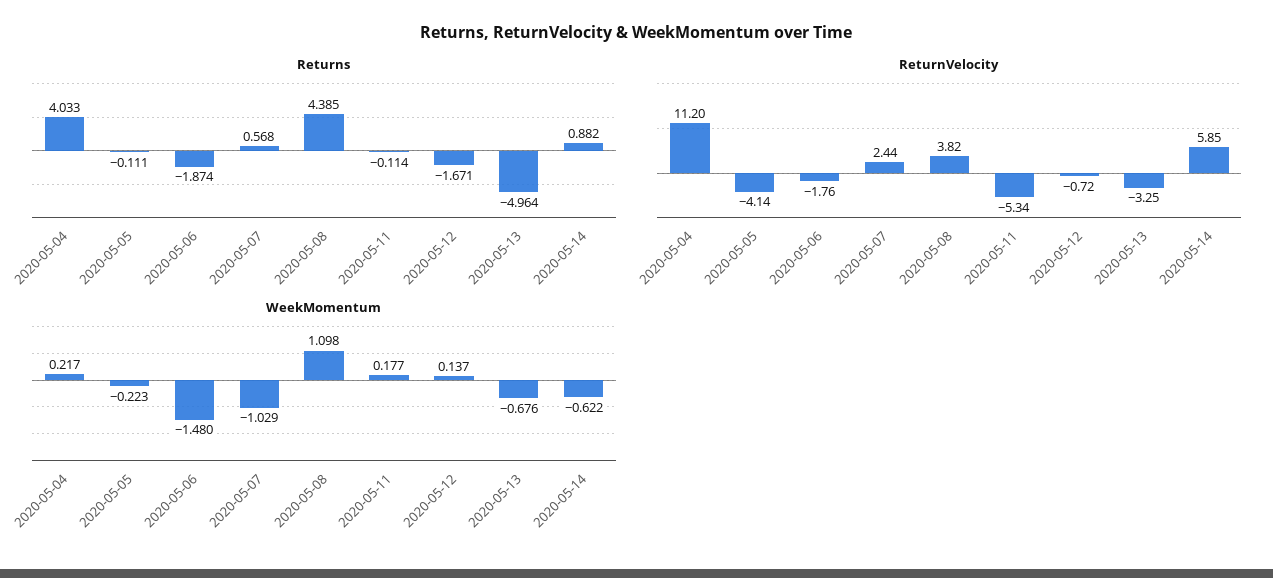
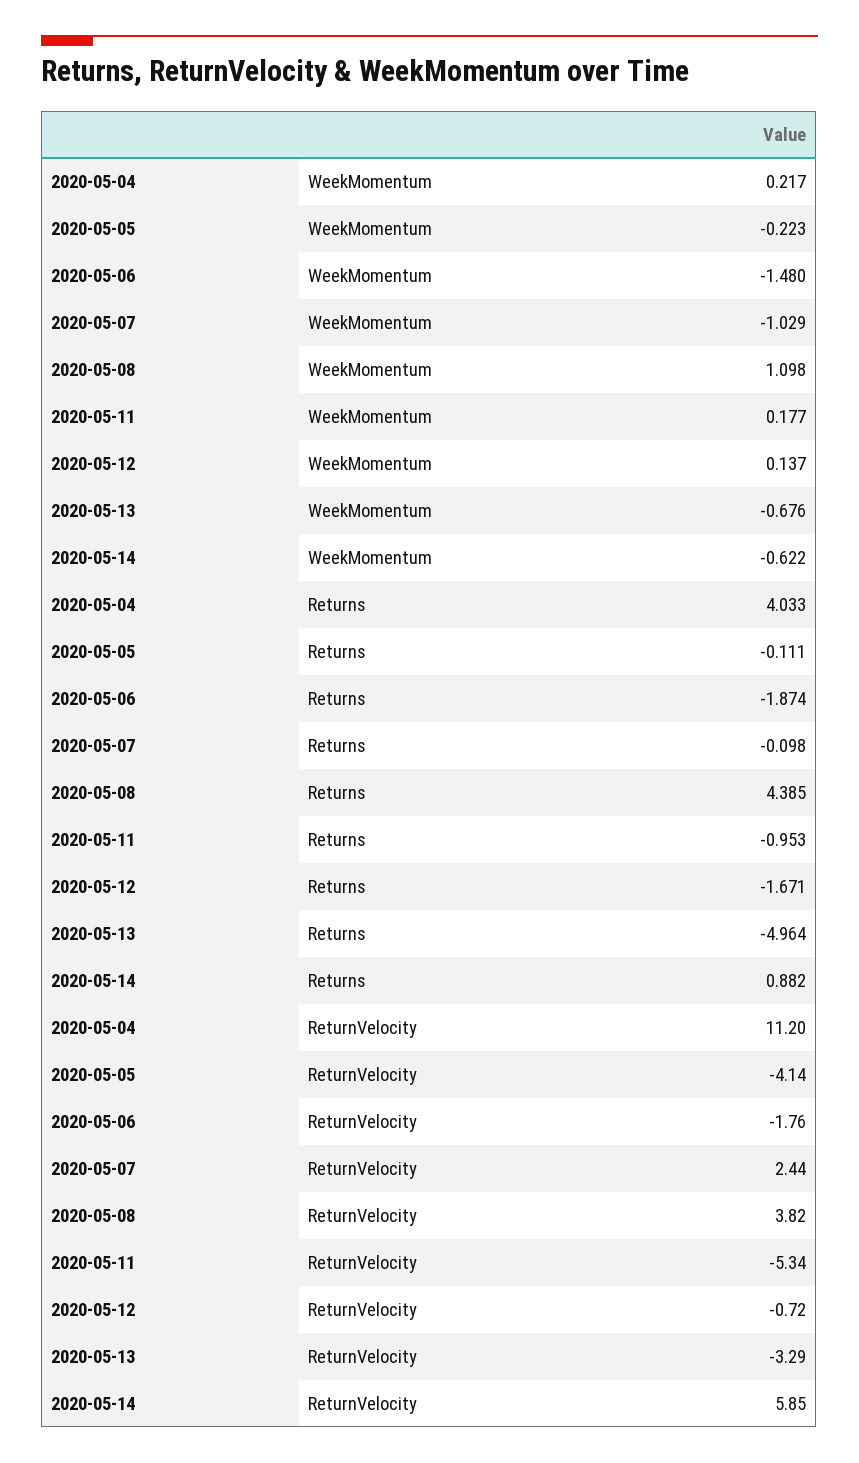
  {
    "Returns": {
      "2020-05-04": 4.033,
      "2020-05-05": -0.111,
      "2020-05-06": -1.874,
-     "2020-05-07": 0.568,
+     "2020-05-07": -0.098,
      "2020-05-08": 4.385,
-     "2020-05-11": -0.114,
+     "2020-05-11": -0.953,
      "2020-05-12": -1.671,
      "2020-05-13": -4.964,
      "2020-05-14": 0.882
    },
    "ReturnVelocity": {
      "2020-05-04": 11.2,
      "2020-05-05": -4.14,
      "2020-05-06": -1.76,
      "2020-05-07": 2.44,
      "2020-05-08": 3.82,
      "2020-05-11": -5.34,
      "2020-05-12": -0.72,
-     "2020-05-13": -3.25,
+     "2020-05-13": -3.29,
      "2020-05-14": 5.85
    },
    "WeekMomentum": {
      "2020-05-04": 0.217,
      "2020-05-05": -0.223,
      "2020-05-06": -1.48,
      "2020-05-07": -1.029,
      "2020-05-08": 1.098,
      "2020-05-11": 0.177,
      "2020-05-12": 0.137,
      "2020-05-13": -0.676,
      "2020-05-14": -0.622
    }
  }

